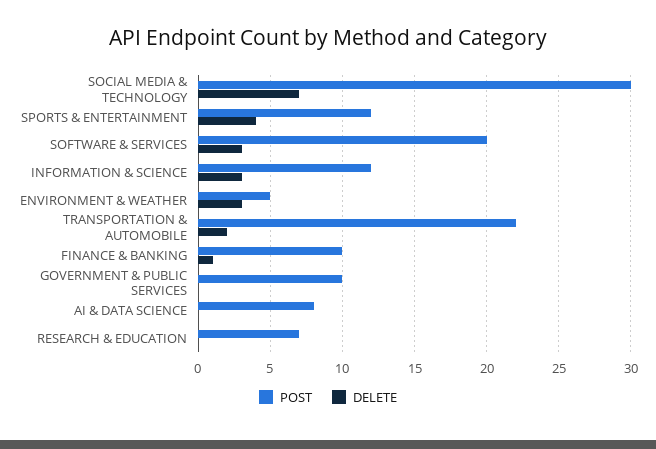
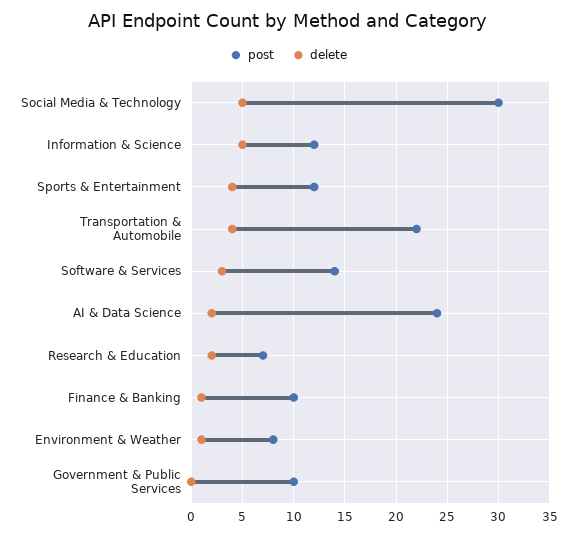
  {
    "POST": {
      "SOCIAL MEDIA & TECHNOLOGY": 30,
      "SPORTS & ENTERTAINMENT": 12,
-     "SOFTWARE & SERVICES": 20,
+     "SOFTWARE & SERVICES": 14,
      "INFORMATION & SCIENCE": 12,
-     "ENVIRONMENT & WEATHER": 5,
+     "ENVIRONMENT & WEATHER": 8,
      "TRANSPORTATION & AUTOMOBILE": 22,
      "FINANCE & BANKING": 10,
      "GOVERNMENT & PUBLIC SERVICES": 10,
-     "AI & DATA SCIENCE": 8,
+     "AI & DATA SCIENCE": 24,
      "RESEARCH & EDUCATION": 7
    },
    "DELETE": {
-     "SOCIAL MEDIA & TECHNOLOGY": 7,
+     "SOCIAL MEDIA & TECHNOLOGY": 5,
      "SPORTS & ENTERTAINMENT": 4,
      "SOFTWARE & SERVICES": 3,
-     "INFORMATION & SCIENCE": 3,
+     "INFORMATION & SCIENCE": 5,
-     "ENVIRONMENT & WEATHER": 3,
+     "ENVIRONMENT & WEATHER": 1,
-     "TRANSPORTATION & AUTOMOBILE": 2,
+     "TRANSPORTATION & AUTOMOBILE": 4,
      "FINANCE & BANKING": 1,
      "GOVERNMENT & PUBLIC SERVICES": 0,
-     "AI & DATA SCIENCE": 0,
+     "AI & DATA SCIENCE": 2,
-     "RESEARCH & EDUCATION": 0
+     "RESEARCH & EDUCATION": 2
    }
  }

